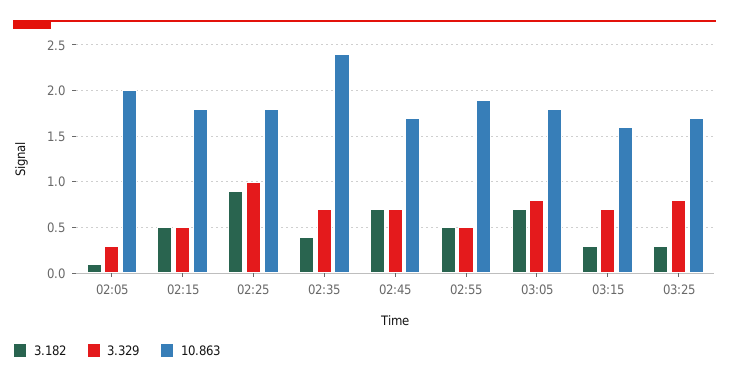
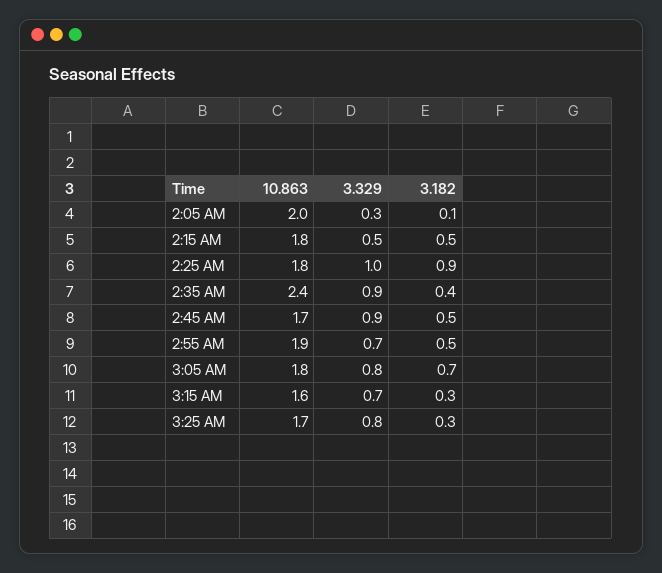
  {
    "3.182": {
      "02:05": 0.1,
      "02:15": 0.5,
      "02:25": 0.9,
      "02:35": 0.4,
-     "02:45": 0.7,
+     "02:45": 0.5,
      "02:55": 0.5,
      "03:05": 0.7,
      "03:15": 0.3,
      "03:25": 0.3
    },
    "3.329": {
      "02:05": 0.3,
      "02:15": 0.5,
      "02:25": 1,
-     "02:35": 0.7,
+     "02:35": 0.9,
-     "02:45": 0.7,
+     "02:45": 0.9,
-     "02:55": 0.5,
+     "02:55": 0.7,
      "03:05": 0.8,
      "03:15": 0.7,
      "03:25": 0.8
    },
    "10.863": {
      "02:05": 2,
      "02:15": 1.8,
      "02:25": 1.8,
      "02:35": 2.4,
      "02:45": 1.7,
      "02:55": 1.9,
      "03:05": 1.8,
      "03:15": 1.6,
      "03:25": 1.7
    }
  }

